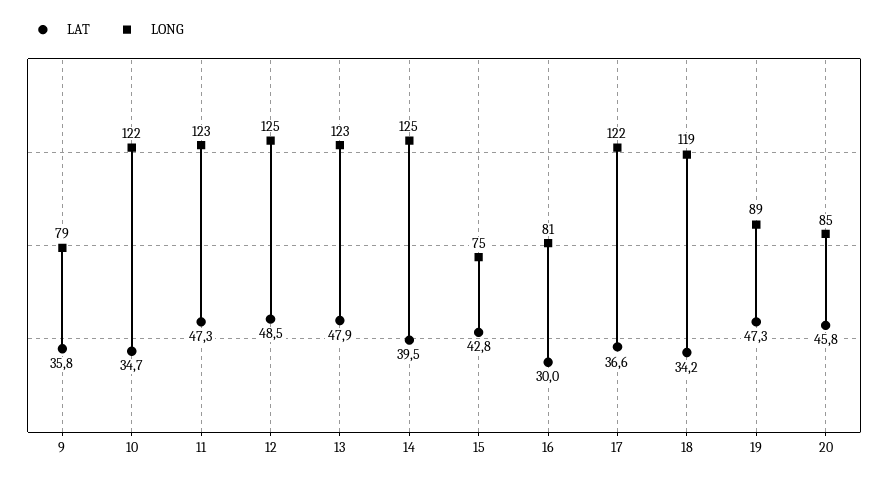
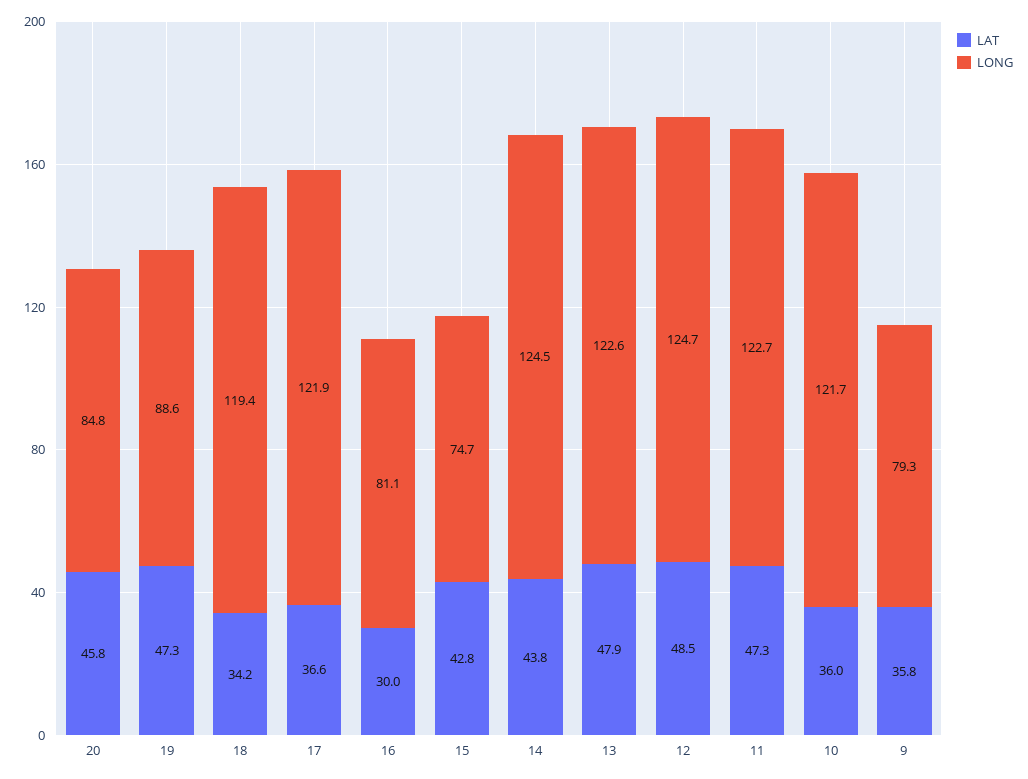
  {
    "LAT": {
      "9": 35.8,
-     "10": 34.7,
+     "10": 36,
      "11": 47.3,
      "12": 48.5,
      "13": 47.9,
-     "14": 39.5,
+     "14": 43.8,
      "15": 42.8,
      "16": 30,
      "17": 36.6,
      "18": 34.2,
      "19": 47.3,
      "20": 45.8
    },
    "LONG": {
      "9": 79.3,
      "10": 121.7,
      "11": 122.7,
      "12": 124.7,
      "13": 122.6,
      "14": 124.5,
      "15": 74.7,
      "16": 81.1,
      "17": 121.9,
      "18": 119.4,
      "19": 88.6,
      "20": 84.8
    }
  }

